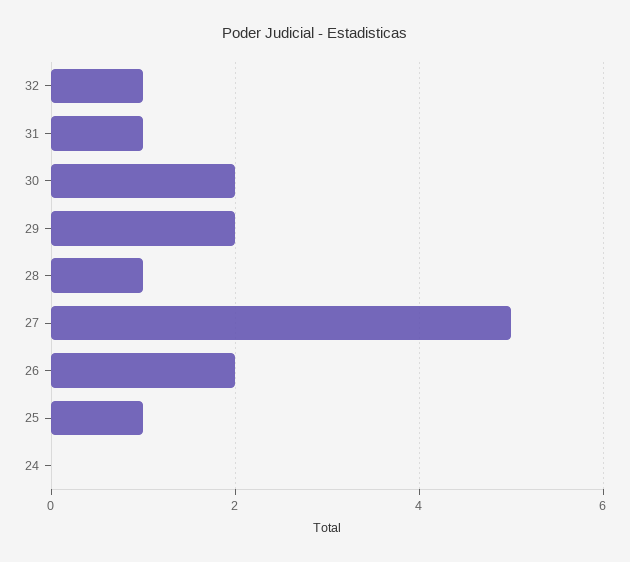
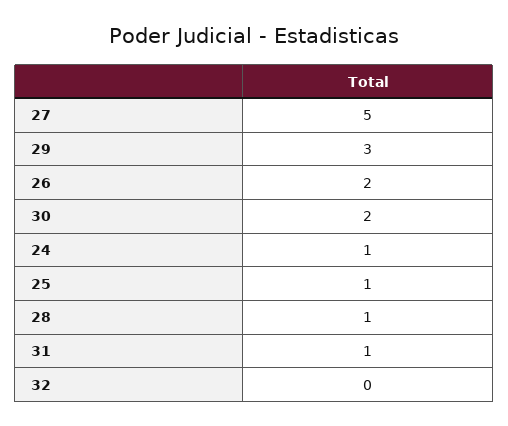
  {
-   "32": 1,
+   "32": 0,
    "31": 1,
    "30": 2,
-   "29": 2,
+   "29": 3,
    "28": 1,
    "27": 5,
    "26": 2,
    "25": 1,
-   "24": 0
+   "24": 1
  }

